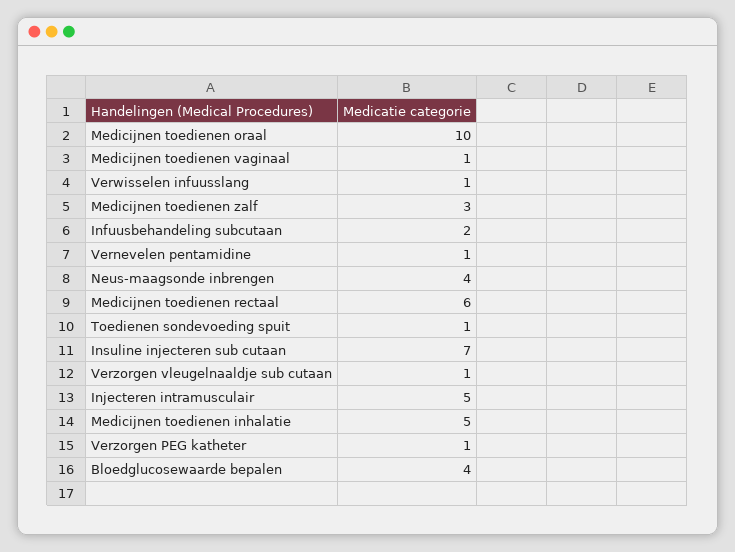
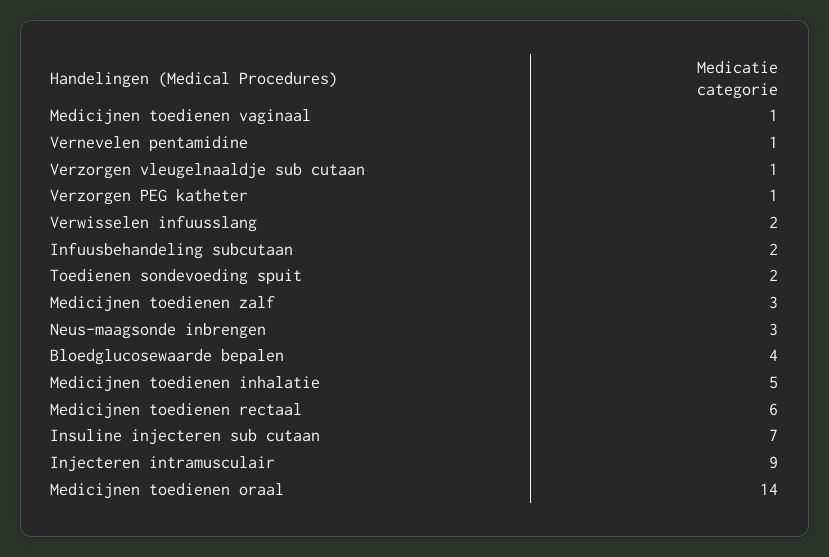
  {
-   "Medicijnen toedienen oraal": 10,
+   "Medicijnen toedienen oraal": 14,
    "Medicijnen toedienen vaginaal": 1,
-   "Verwisselen infuusslang": 1,
+   "Verwisselen infuusslang": 2,
    "Medicijnen toedienen zalf": 3,
    "Infuusbehandeling subcutaan": 2,
    "Vernevelen pentamidine": 1,
-   "Neus-maagsonde inbrengen": 4,
+   "Neus-maagsonde inbrengen": 3,
    "Medicijnen toedienen rectaal": 6,
-   "Toedienen sondevoeding spuit": 1,
+   "Toedienen sondevoeding spuit": 2,
    "Insuline injecteren sub cutaan": 7,
    "Verzorgen vleugelnaaldje sub cutaan": 1,
-   "Injecteren intramusculair": 5,
+   "Injecteren intramusculair": 9,
    "Medicijnen toedienen inhalatie": 5,
    "Verzorgen PEG katheter": 1,
    "Bloedglucosewaarde bepalen": 4
  }

